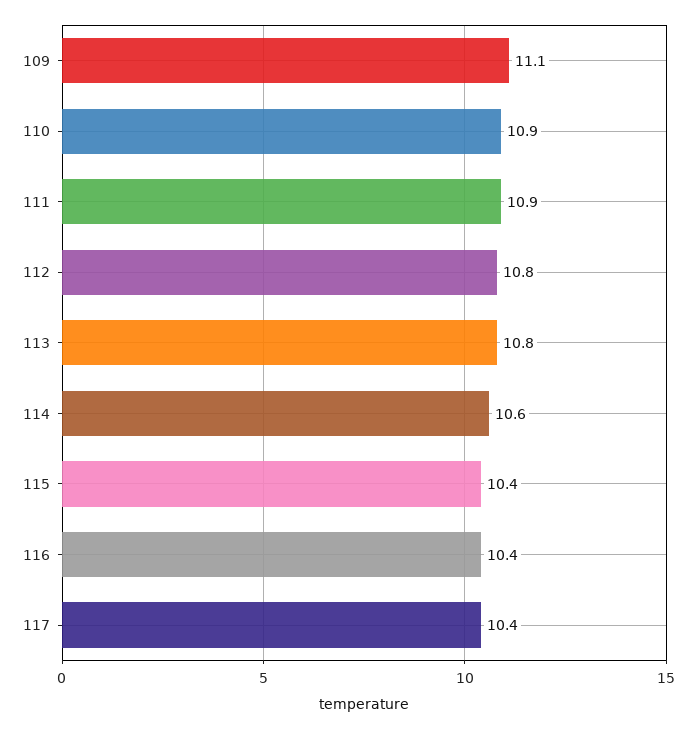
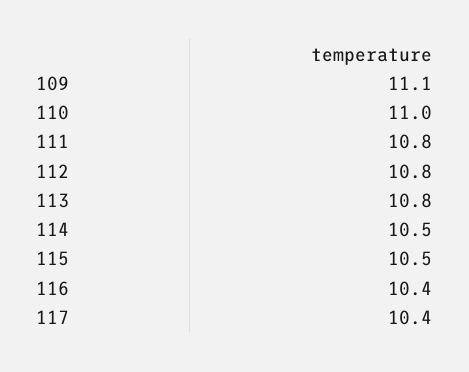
  {
    "109": 11.1,
-   "110": 10.9,
+   "110": 11,
-   "111": 10.9,
+   "111": 10.8,
    "112": 10.8,
    "113": 10.8,
-   "114": 10.6,
+   "114": 10.5,
-   "115": 10.4,
+   "115": 10.5,
    "116": 10.4,
    "117": 10.4
  }

